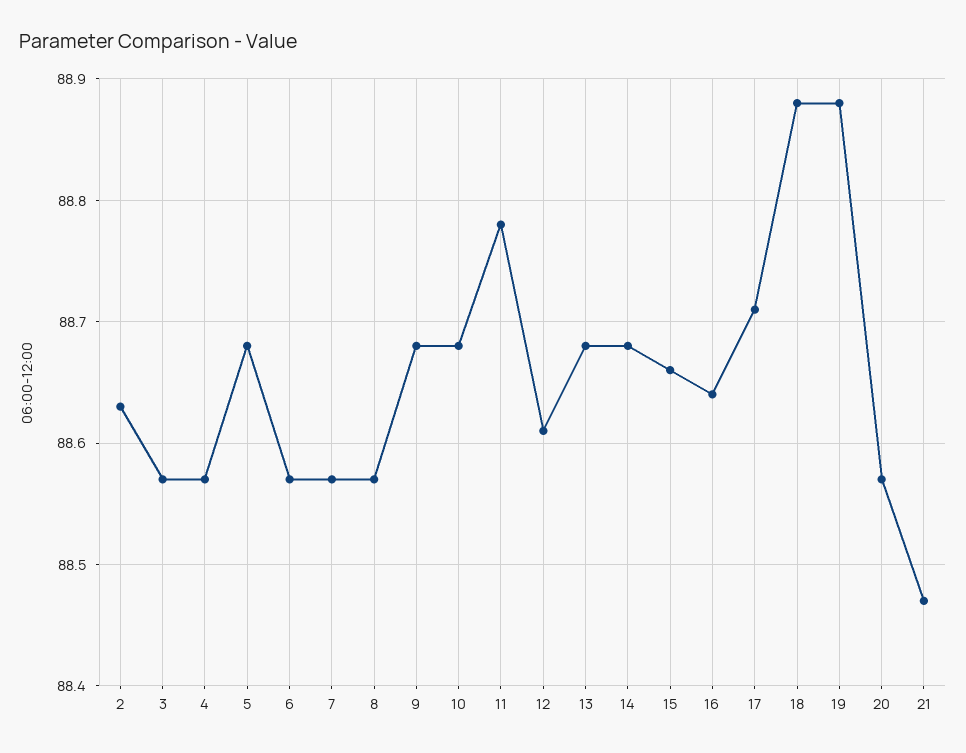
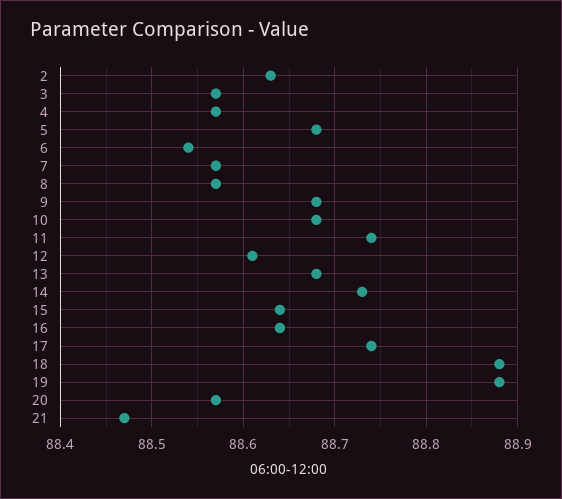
  {
    "2": 88.63,
    "3": 88.57,
    "4": 88.57,
    "5": 88.68,
-   "6": 88.57,
+   "6": 88.54,
    "7": 88.57,
    "8": 88.57,
    "9": 88.68,
    "10": 88.68,
-   "11": 88.78,
+   "11": 88.74,
    "12": 88.61,
    "13": 88.68,
-   "14": 88.68,
+   "14": 88.73,
-   "15": 88.66,
+   "15": 88.64,
    "16": 88.64,
-   "17": 88.71,
+   "17": 88.74,
    "18": 88.88,
    "19": 88.88,
    "20": 88.57,
    "21": 88.47
  }

